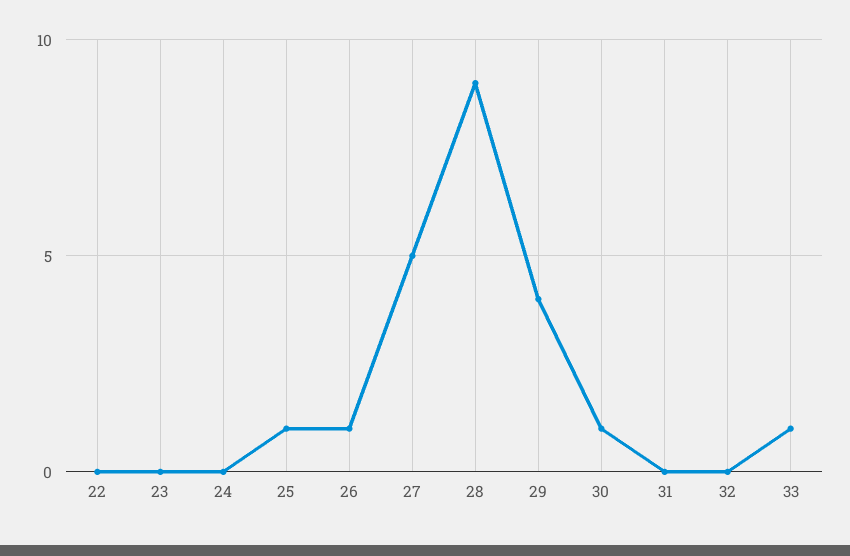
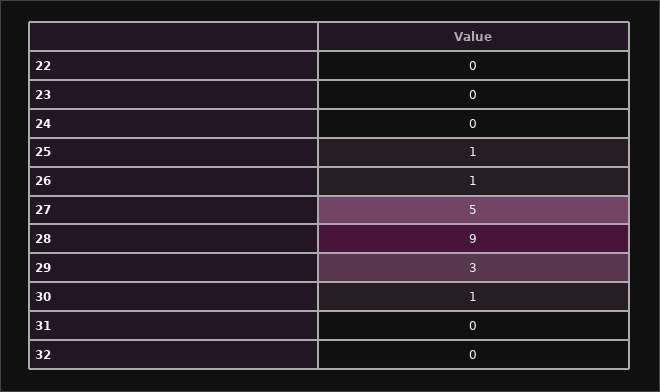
  {
    "22": 0,
    "23": 0,
    "24": 0,
    "25": 1,
    "26": 1,
    "27": 5,
    "28": 9,
-   "29": 4,
+   "29": 3,
    "30": 1,
    "31": 0,
-   "32": 0,
+   "32": 0
-   "33": 1
  }

